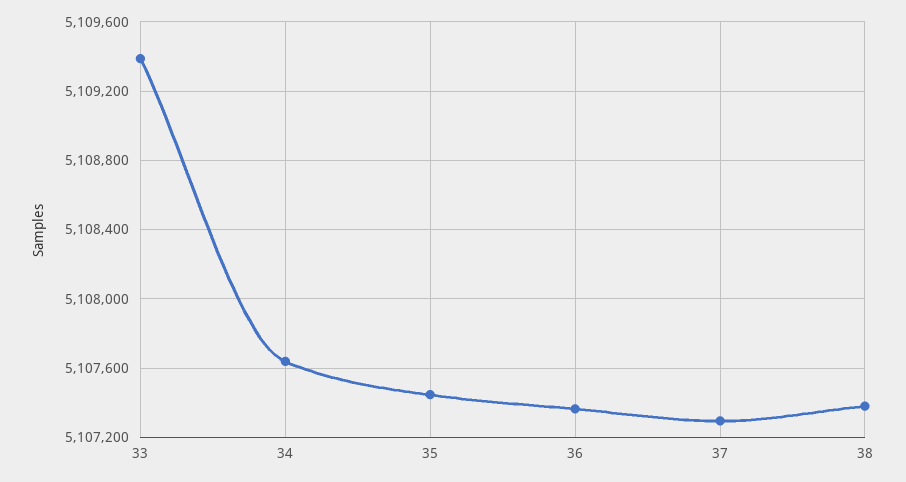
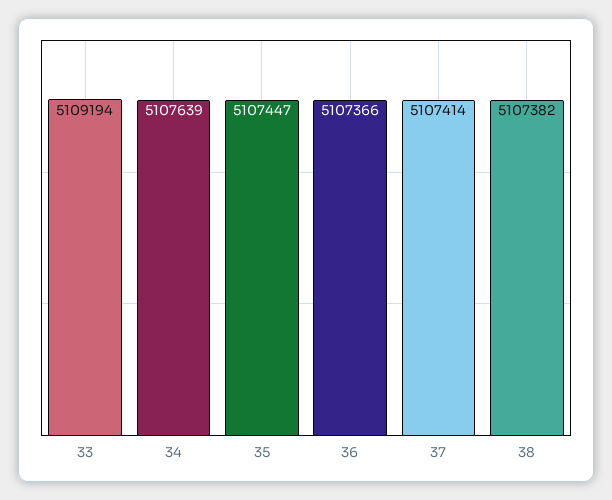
  {
-   "33": 5109400,
+   "33": 5109194,
    "34": 5107639,
    "35": 5107447,
    "36": 5107366,
-   "37": 5107300,
+   "37": 5107414,
    "38": 5107382
  }

